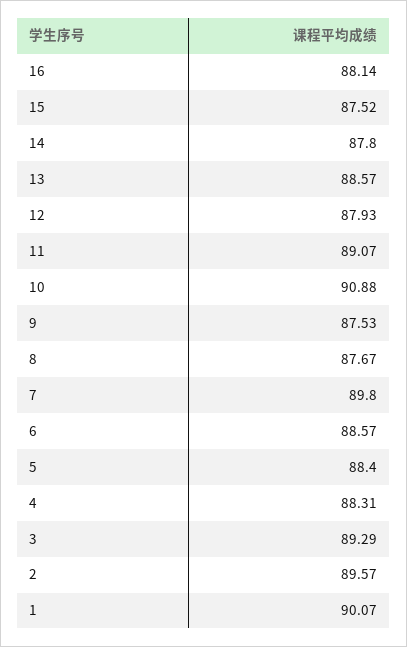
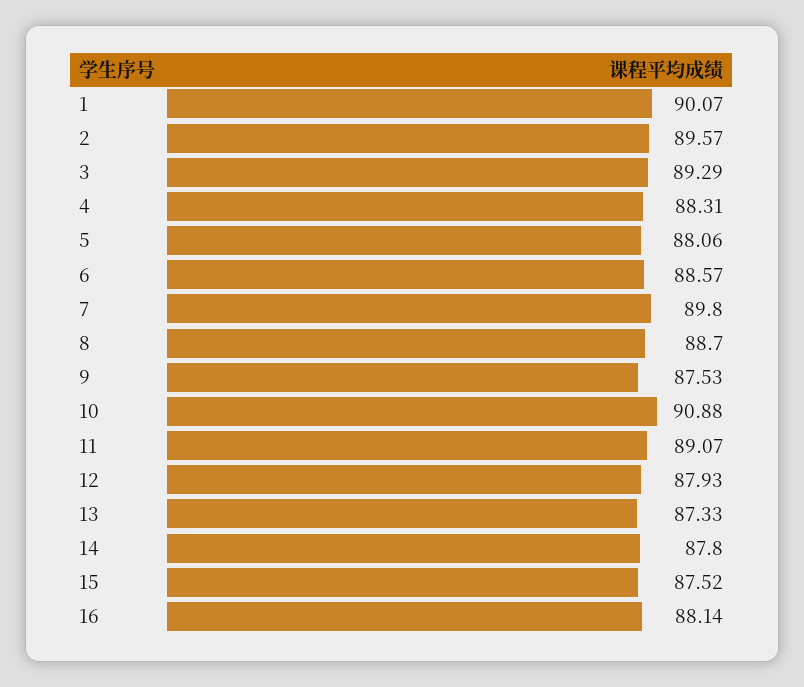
  {
    "16": 88.14,
    "15": 87.52,
    "14": 87.8,
-   "13": 88.57,
+   "13": 87.33,
    "12": 87.93,
    "11": 89.07,
    "10": 90.88,
    "9": 87.53,
-   "8": 87.67,
+   "8": 88.7,
    "7": 89.8,
    "6": 88.57,
-   "5": 88.4,
+   "5": 88.06,
    "4": 88.31,
    "3": 89.29,
    "2": 89.57,
    "1": 90.07
  }

